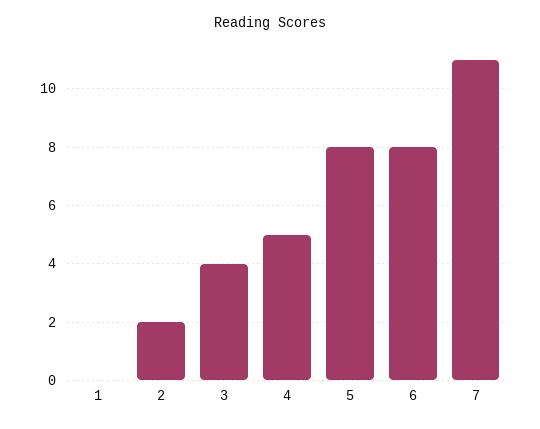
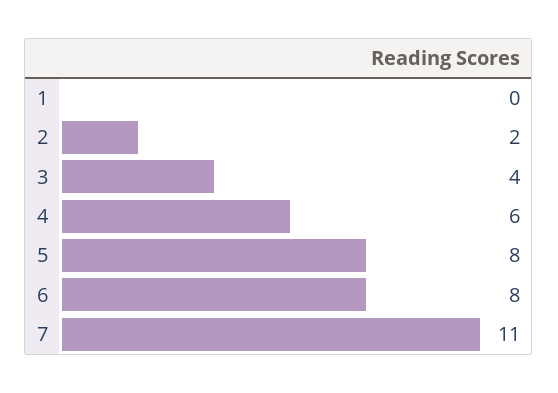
  {
    "1": 0,
    "2": 2,
    "3": 4,
-   "4": 5,
+   "4": 6,
    "5": 8,
    "6": 8,
    "7": 11
  }

